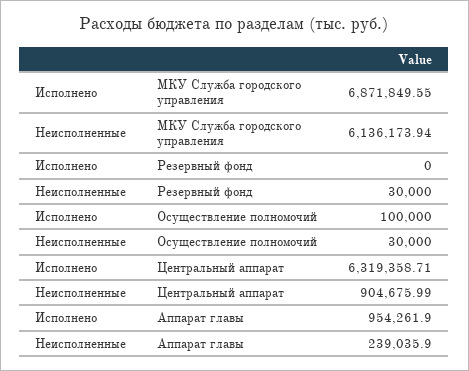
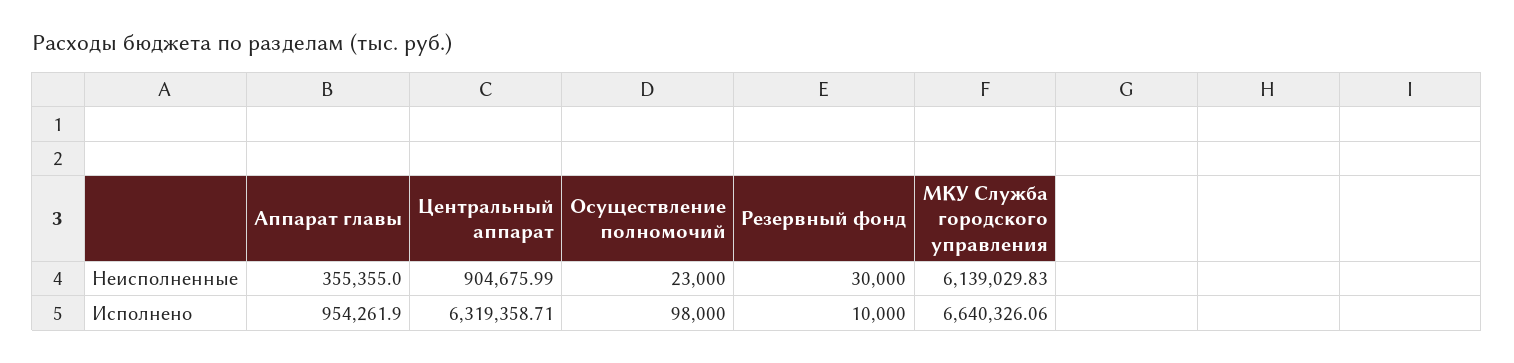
  {
    "Исполнено": {
-     "МКУ Служба городского управления": 6871849.55,
+     "МКУ Служба городского управления": 6640326.06,
-     "Резервный фонд": 0,
+     "Резервный фонд": 10000,
-     "Осуществление полномочий": 100000,
+     "Осуществление полномочий": 98000,
      "Центральный аппарат": 6319358.71,
      "Аппарат главы": 954261.9
    },
    "Неисполненные": {
-     "МКУ Служба городского управления": 6136173.94,
+     "МКУ Служба городского управления": 6139029.83,
      "Резервный фонд": 30000,
-     "Осуществление полномочий": 30000,
+     "Осуществление полномочий": 23000,
      "Центральный аппарат": 904675.99,
-     "Аппарат главы": 239035.9
+     "Аппарат главы": 355355
    }
  }

